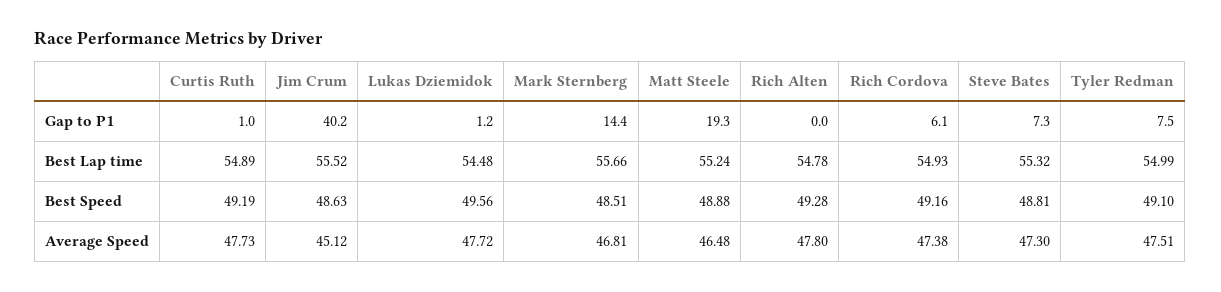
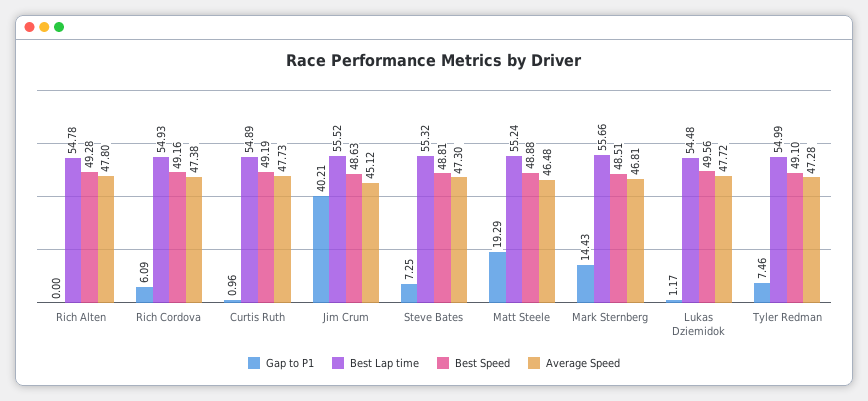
  {
    "Gap to P1": {
      "Curtis Ruth": 0.96,
      "Jim Crum": 40.21,
      "Lukas Dziemidok": 1.17,
      "Mark Sternberg": 14.43,
      "Matt Steele": 19.29,
      "Rich Alten": 0,
      "Rich Cordova": 6.09,
      "Steve Bates": 7.25,
      "Tyler Redman": 7.46
    },
    "Best Lap time": {
      "Curtis Ruth": 54.89,
      "Jim Crum": 55.52,
      "Lukas Dziemidok": 54.48,
      "Mark Sternberg": 55.66,
      "Matt Steele": 55.24,
      "Rich Alten": 54.78,
      "Rich Cordova": 54.93,
      "Steve Bates": 55.32,
      "Tyler Redman": 54.99
    },
    "Best Speed": {
      "Curtis Ruth": 49.19,
      "Jim Crum": 48.63,
      "Lukas Dziemidok": 49.56,
      "Mark Sternberg": 48.51,
      "Matt Steele": 48.88,
      "Rich Alten": 49.28,
      "Rich Cordova": 49.16,
      "Steve Bates": 48.81,
      "Tyler Redman": 49.1
    },
    "Average Speed": {
      "Curtis Ruth": 47.73,
      "Jim Crum": 45.12,
      "Lukas Dziemidok": 47.72,
      "Mark Sternberg": 46.81,
      "Matt Steele": 46.48,
      "Rich Alten": 47.8,
      "Rich Cordova": 47.38,
      "Steve Bates": 47.3,
-     "Tyler Redman": 47.51
+     "Tyler Redman": 47.28
    }
  }

